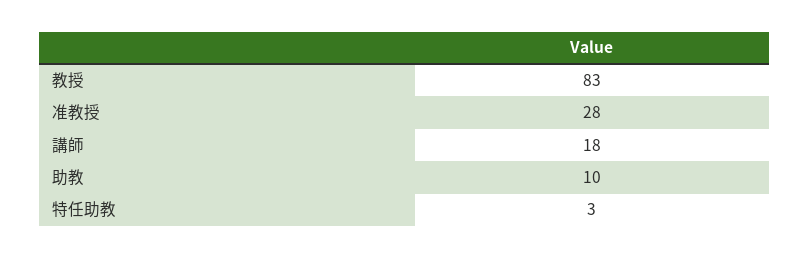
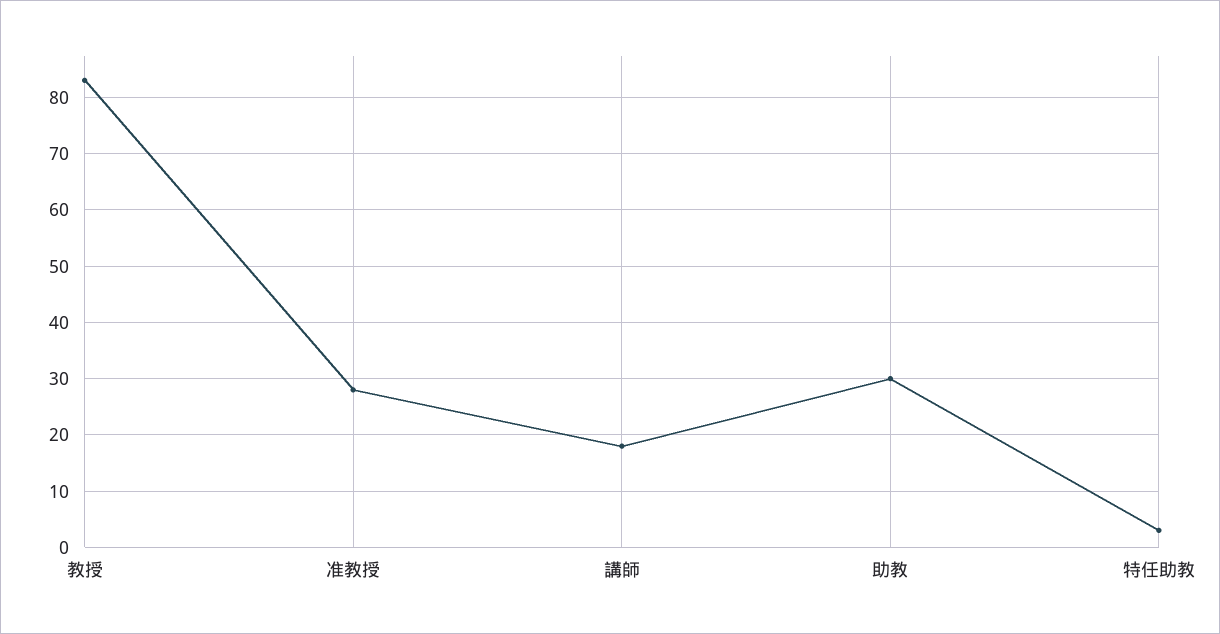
  {
    "教授": 83,
    "准教授": 28,
    "講師": 18,
-   "助教": 10,
+   "助教": 30,
    "特任助教": 3
  }

